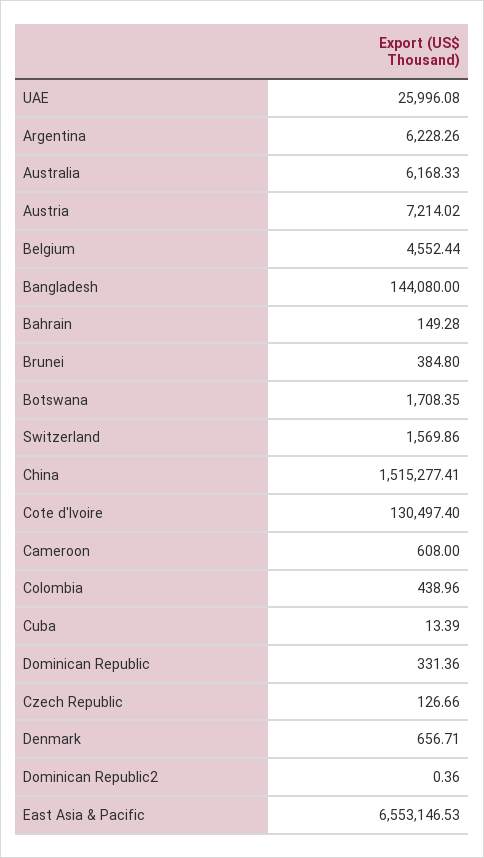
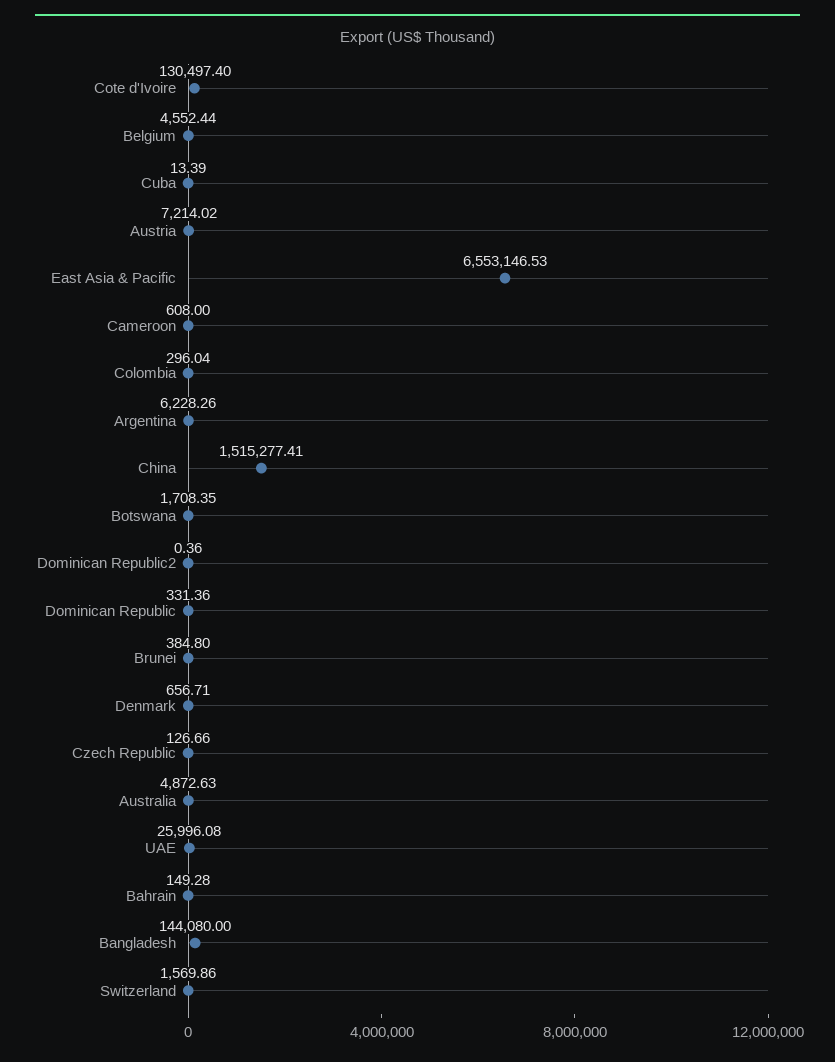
  {
    "UAE": 25996.08,
    "Argentina": 6228.26,
-   "Australia": 6168.33,
+   "Australia": 4872.63,
    "Austria": 7214.02,
    "Belgium": 4552.44,
    "Bangladesh": 144080,
    "Bahrain": 149.28,
    "Brunei": 384.8,
    "Botswana": 1708.35,
    "Switzerland": 1569.86,
    "China": 1515277.41,
    "Cote d'Ivoire": 130497.4,
    "Cameroon": 608,
-   "Colombia": 438.96,
+   "Colombia": 296.04,
    "Cuba": 13.39,
    "Dominican Republic": 331.36,
    "Czech Republic": 126.66,
    "Denmark": 656.71,
    "Dominican Republic2": 0.36,
    "East Asia & Pacific": 6553146.53
  }

